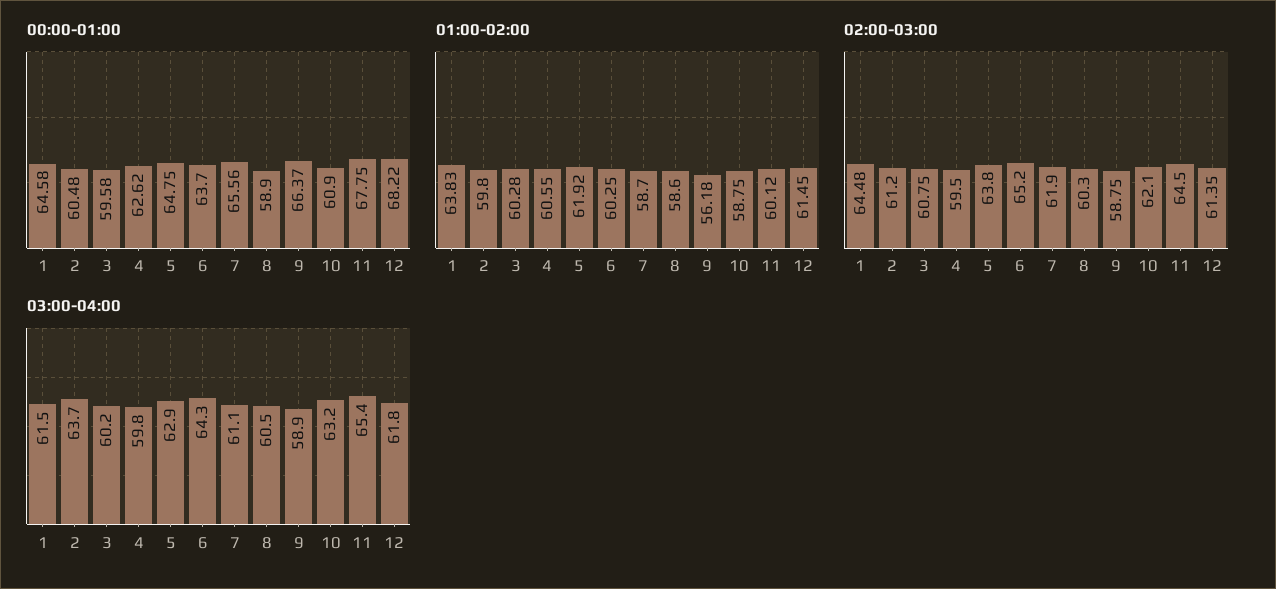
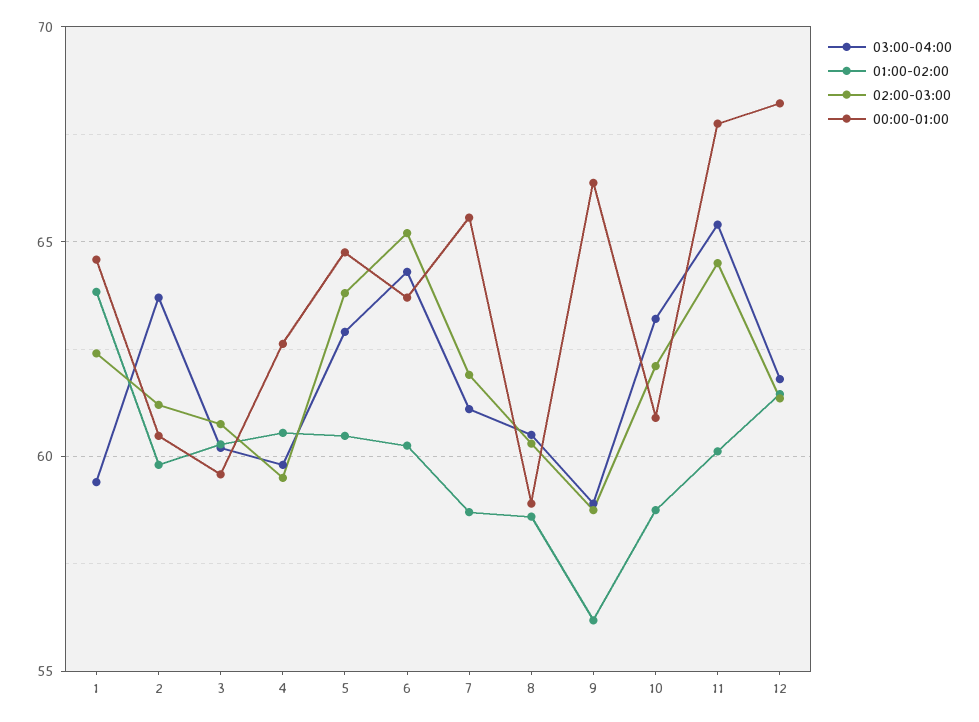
  {
    "00:00-01:00": {
      "1": 64.58,
      "2": 60.48,
      "3": 59.58,
      "4": 62.62,
      "5": 64.75,
      "6": 63.7,
      "7": 65.56,
      "8": 58.9,
      "9": 66.37,
      "10": 60.9,
      "11": 67.75,
      "12": 68.22
    },
    "01:00-02:00": {
      "1": 63.83,
      "2": 59.8,
      "3": 60.28,
      "4": 60.55,
-     "5": 61.92,
+     "5": 60.5,
      "6": 60.25,
      "7": 58.7,
      "8": 58.6,
      "9": 56.18,
      "10": 58.75,
      "11": 60.12,
      "12": 61.45
    },
    "02:00-03:00": {
-     "1": 64.48,
+     "1": 62.5,
      "2": 61.2,
      "3": 60.75,
      "4": 59.5,
      "5": 63.8,
      "6": 65.2,
      "7": 61.9,
      "8": 60.3,
      "9": 58.75,
      "10": 62.1,
      "11": 64.5,
      "12": 61.35
    },
    "03:00-04:00": {
-     "1": 61.5,
+     "1": 59.5,
      "2": 63.7,
      "3": 60.2,
      "4": 59.8,
      "5": 62.9,
      "6": 64.3,
      "7": 61.1,
      "8": 60.5,
      "9": 58.9,
      "10": 63.2,
      "11": 65.4,
      "12": 61.8
    }
  }

